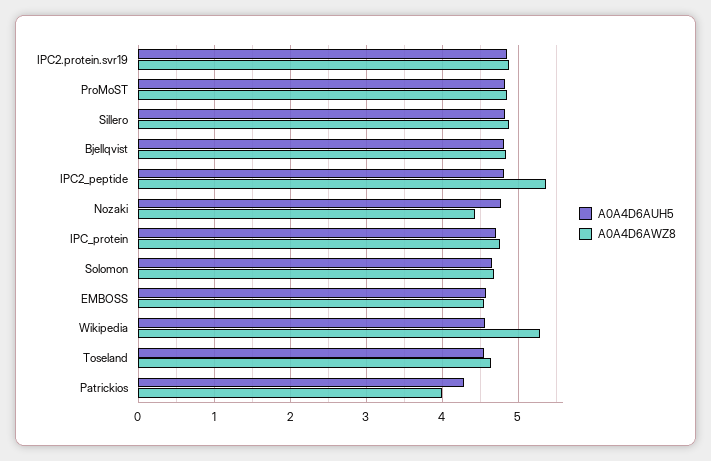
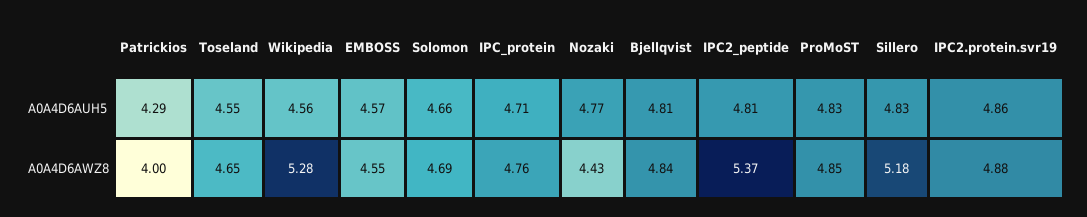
  {
    "A0A4D6AUH5": {
      "IPC2.protein.svr19": 4.86,
      "ProMoST": 4.83,
      "Sillero": 4.83,
      "Bjellqvist": 4.81,
      "IPC2_peptide": 4.81,
      "Nozaki": 4.77,
      "IPC_protein": 4.71,
      "Solomon": 4.66,
      "EMBOSS": 4.57,
      "Wikipedia": 4.56,
      "Toseland": 4.55,
      "Patrickios": 4.29
    },
    "A0A4D6AWZ8": {
      "IPC2.protein.svr19": 4.88,
      "ProMoST": 4.85,
-     "Sillero": 4.9,
+     "Sillero": 5.18,
      "Bjellqvist": 4.84,
      "IPC2_peptide": 5.37,
      "Nozaki": 4.43,
      "IPC_protein": 4.76,
      "Solomon": 4.69,
      "EMBOSS": 4.55,
      "Wikipedia": 5.28,
      "Toseland": 4.65,
      "Patrickios": 4
    }
  }

